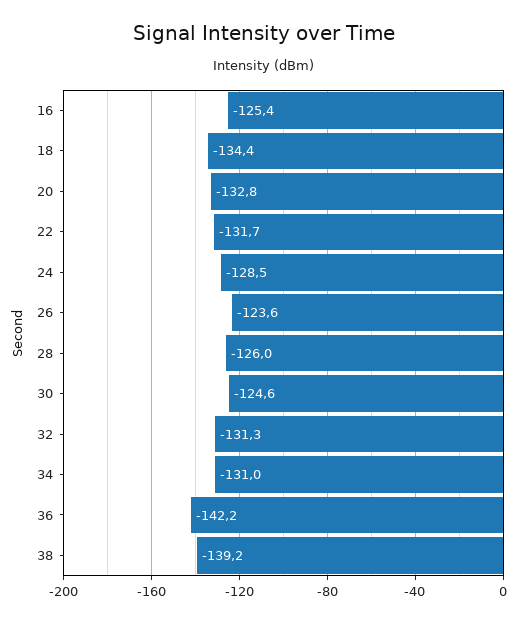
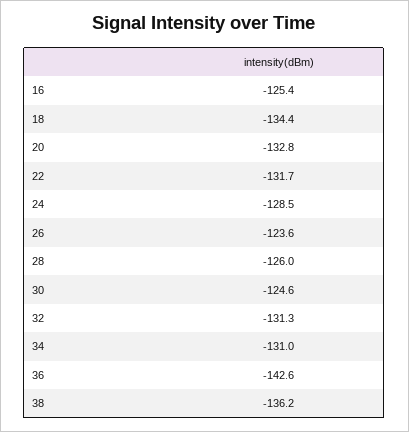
  {
    "16": -125.4,
    "18": -134.4,
    "20": -132.8,
    "22": -131.7,
    "24": -128.5,
    "26": -123.6,
    "28": -126,
    "30": -124.6,
    "32": -131.3,
    "34": -131,
-   "36": -142.2,
+   "36": -142.6,
-   "38": -139.2
+   "38": -136.2
  }

